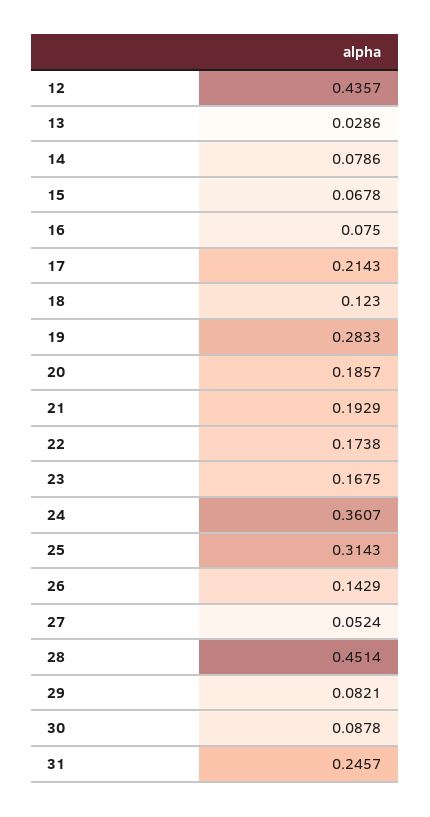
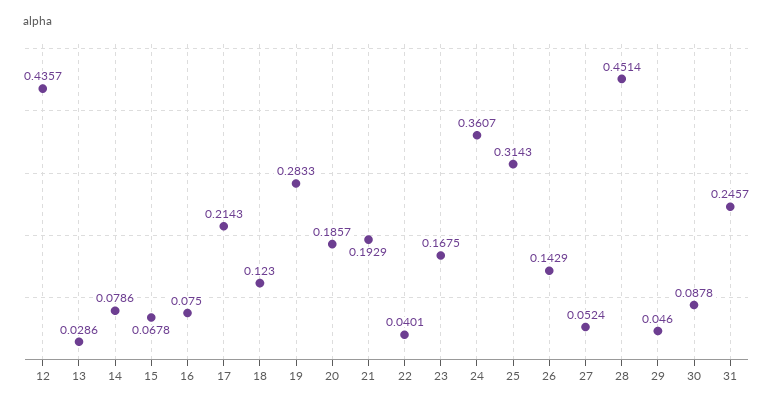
  {
    "12": 0.4357,
    "13": 0.0286,
    "14": 0.0786,
    "15": 0.0678,
    "16": 0.075,
    "17": 0.2143,
    "18": 0.123,
    "19": 0.2833,
    "20": 0.1857,
    "21": 0.1929,
-   "22": 0.1738,
+   "22": 0.0401,
    "23": 0.1675,
    "24": 0.3607,
    "25": 0.3143,
    "26": 0.1429,
    "27": 0.0524,
    "28": 0.4514,
-   "29": 0.0821,
+   "29": 0.046,
    "30": 0.0878,
    "31": 0.2457
  }

